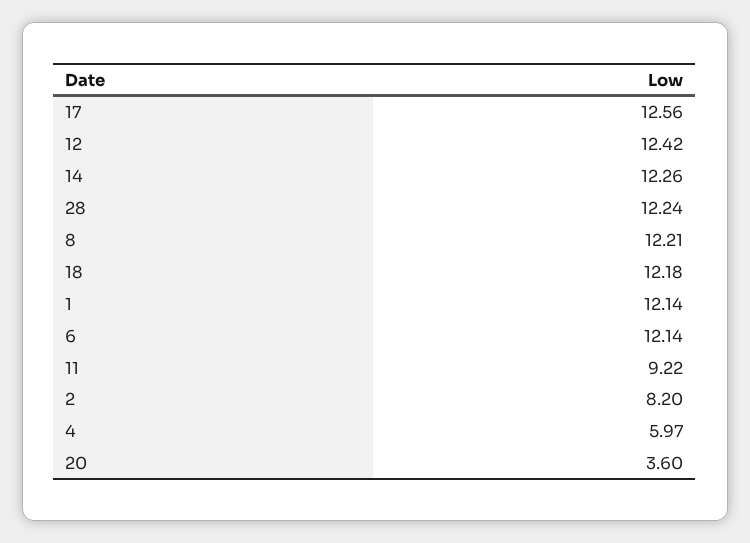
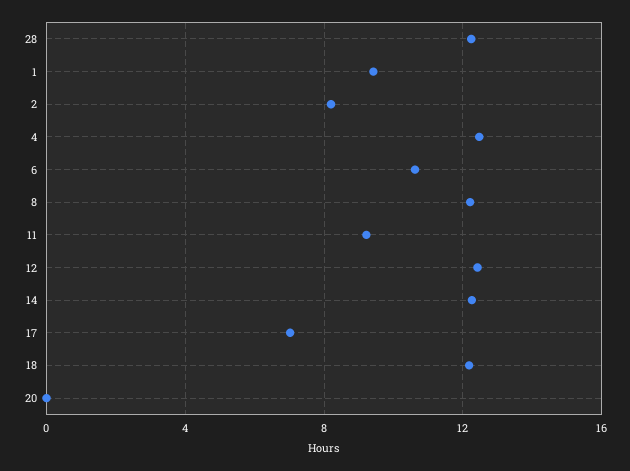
  {
-   "17": 12.56,
+   "17": 7,
    "12": 12.42,
    "14": 12.26,
    "28": 12.24,
    "8": 12.21,
    "18": 12.18,
-   "1": 12.14,
+   "1": 9.5,
-   "6": 12.14,
+   "6": 10.5,
    "11": 9.22,
    "2": 8.2,
-   "4": 5.97,
+   "4": 12.5,
-   "20": 3.6
+   "20": 0
  }

